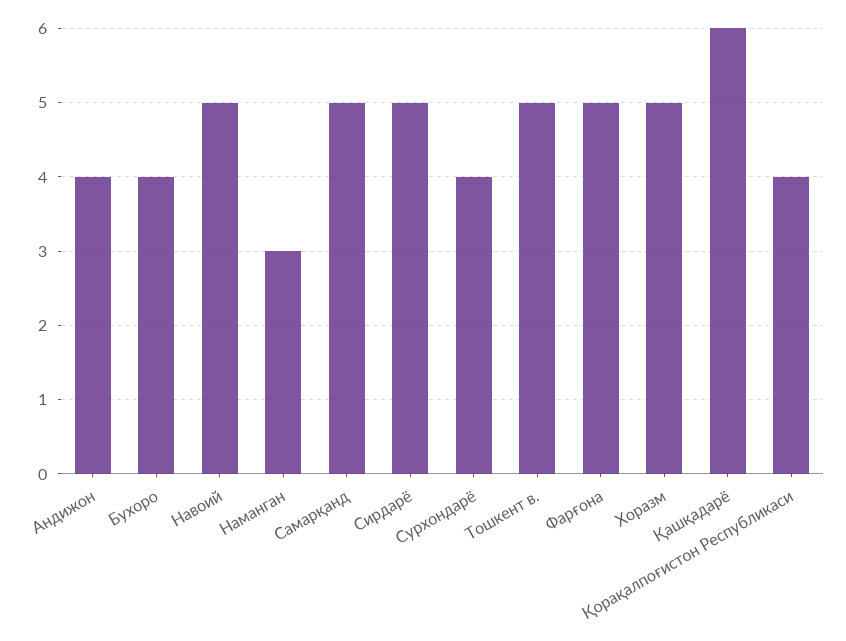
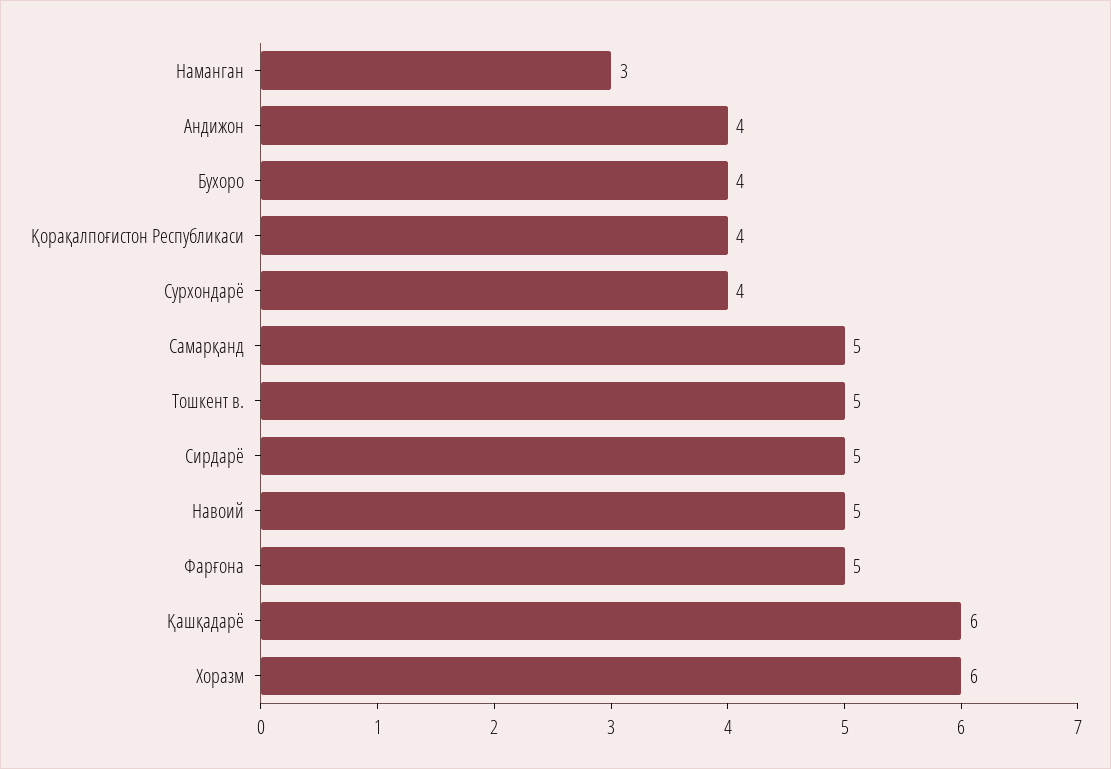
  {
    "Андижон": 4,
    "Бухоро": 4,
    "Навоий": 5,
    "Наманган": 3,
    "Самарқанд": 5,
    "Сирдарё": 5,
    "Сурхондарё": 4,
    "Тошкент в.": 5,
    "Фарғона": 5,
-   "Хоразм": 5,
+   "Хоразм": 6,
    "Қашқадарё": 6,
    "Қорақалпоғистон Республикаси": 4
  }

